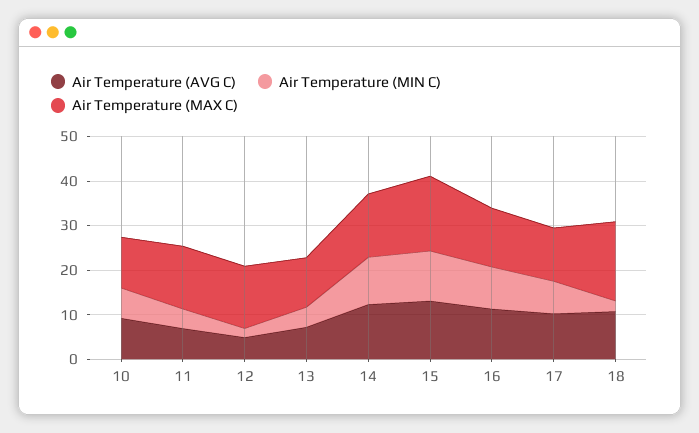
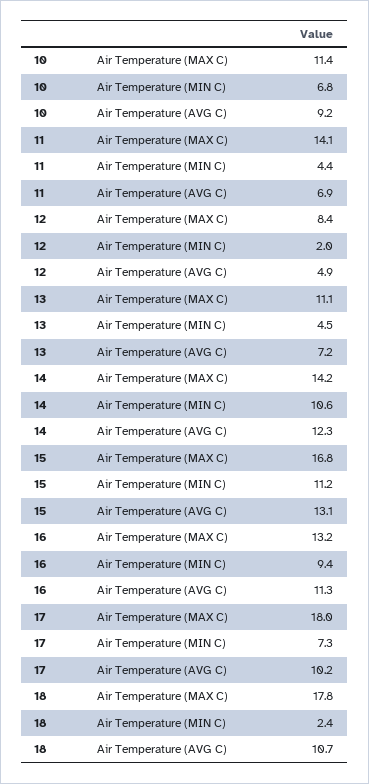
  {
    "Air Temperature (AVG C)": {
      "10": 9.2,
      "11": 6.9,
      "12": 4.9,
      "13": 7.2,
      "14": 12.3,
      "15": 13.1,
      "16": 11.3,
      "17": 10.2,
      "18": 10.7
    },
    "Air Temperature (MIN C)": {
      "10": 6.8,
      "11": 4.4,
      "12": 2,
      "13": 4.5,
      "14": 10.6,
      "15": 11.2,
      "16": 9.4,
      "17": 7.3,
      "18": 2.4
    },
    "Air Temperature (MAX C)": {
      "10": 11.4,
      "11": 14.1,
-     "12": 14,
+     "12": 8.4,
      "13": 11.1,
      "14": 14.2,
      "15": 16.8,
      "16": 13.2,
-     "17": 12,
+     "17": 18,
      "18": 17.8
    }
  }

